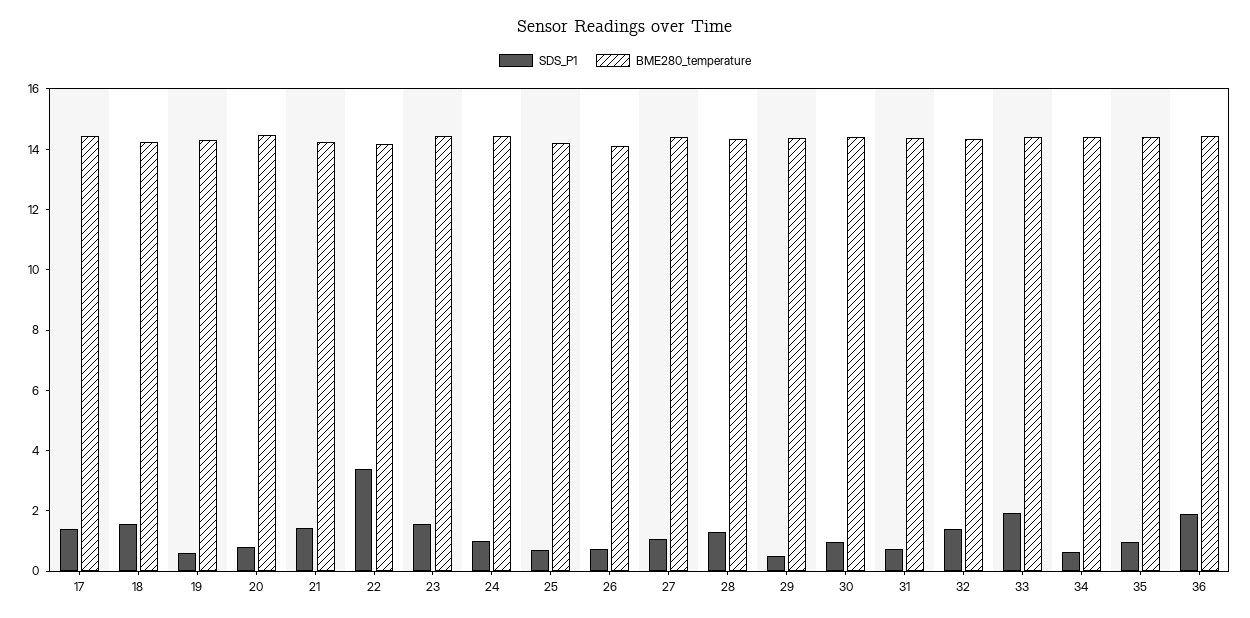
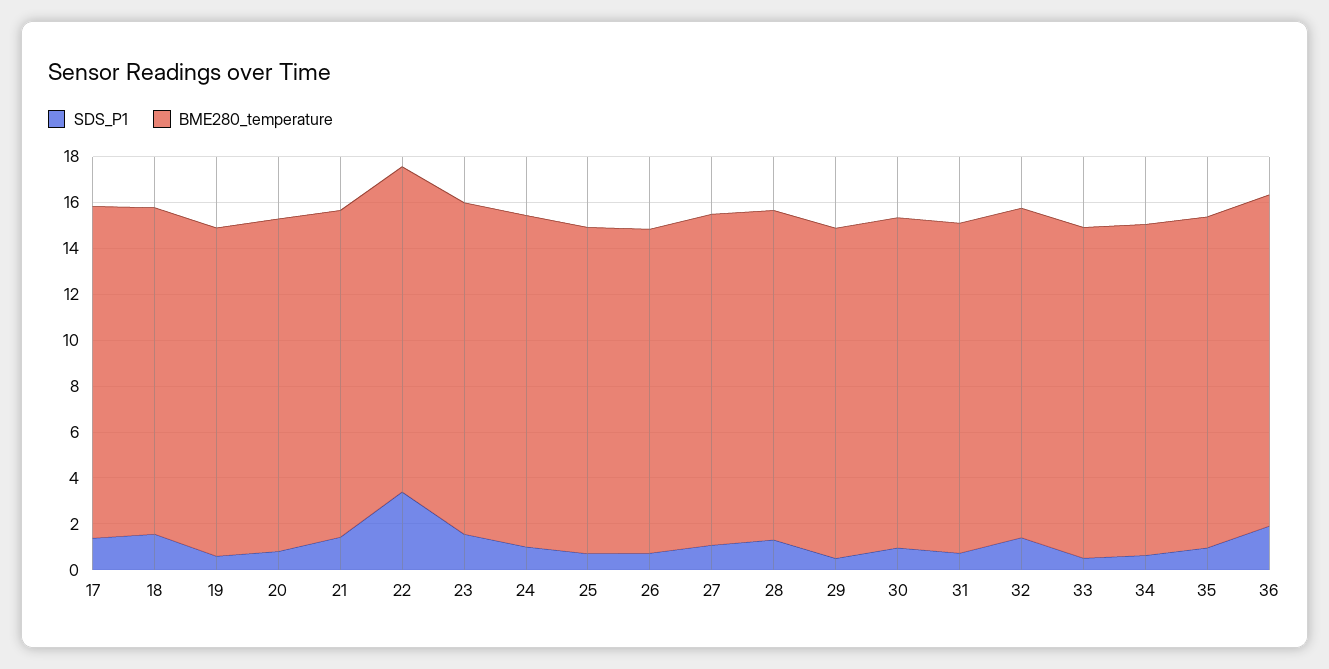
  {
    "SDS_P1": {
      "17": 1.5,
      "18": 1.5,
      "19": 0.5,
      "20": 1,
      "21": 1.5,
      "22": 3.5,
      "23": 1.5,
      "24": 1,
      "25": 0.5,
      "26": 0.5,
      "27": 1,
      "28": 1.5,
      "29": 0.5,
      "30": 1,
      "31": 0.5,
      "32": 1.5,
-     "33": 2,
+     "33": 0.5,
      "34": 0.5,
      "35": 1,
      "36": 2
    },
    "BME280_temperature": {
      "17": 14.5,
      "18": 14,
      "19": 14.5,
      "20": 14.5,
      "21": 14,
      "22": 14,
      "23": 14.5,
      "24": 14.5,
      "25": 14,
      "26": 14,
      "27": 14.5,
      "28": 14.5,
      "29": 14.5,
      "30": 14.5,
      "31": 14.5,
      "32": 14.5,
      "33": 14.5,
      "34": 14.5,
      "35": 14.5,
      "36": 14.5
    }
  }

